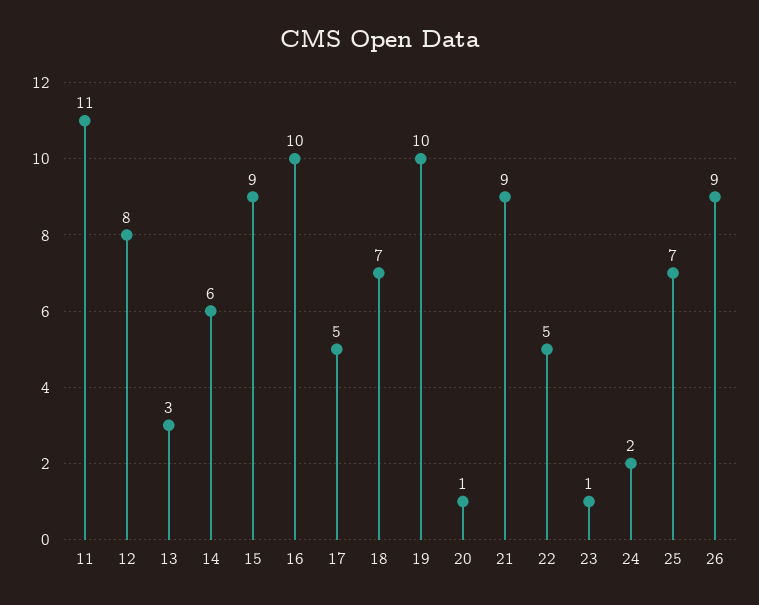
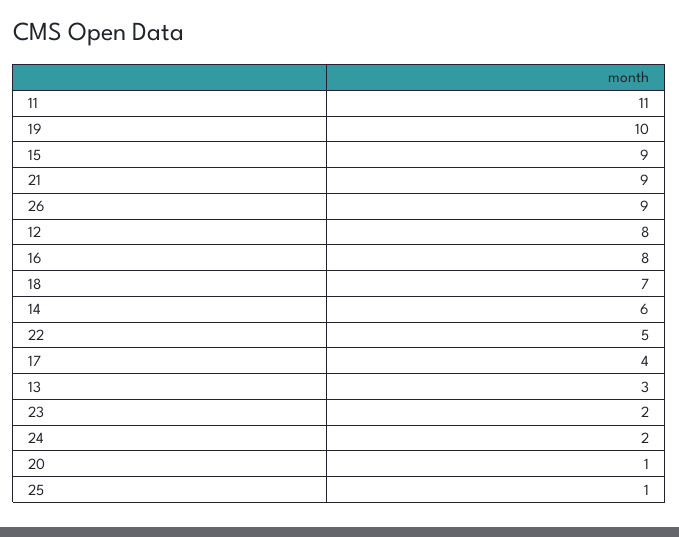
  {
    "11": 11,
    "12": 8,
    "13": 3,
    "14": 6,
    "15": 9,
-   "16": 10,
+   "16": 8,
-   "17": 5,
+   "17": 4,
    "18": 7,
    "19": 10,
    "20": 1,
    "21": 9,
    "22": 5,
-   "23": 1,
+   "23": 2,
    "24": 2,
-   "25": 7,
+   "25": 1,
    "26": 9
  }

